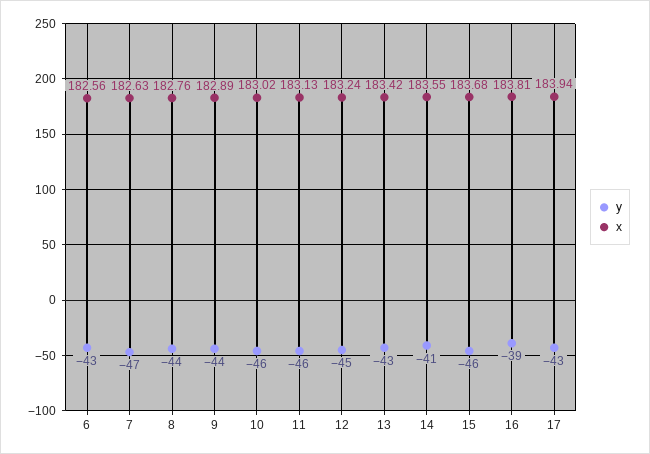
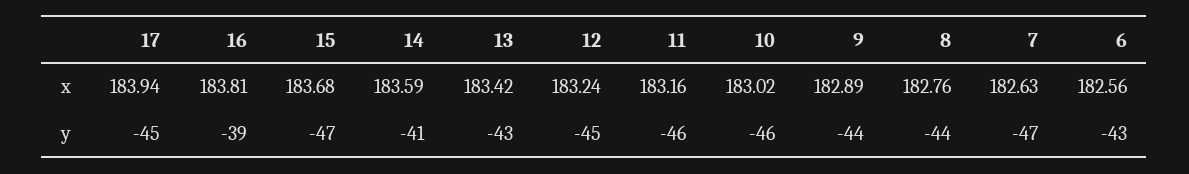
  {
    "y": {
      "6": -43,
      "7": -47,
      "8": -44,
      "9": -44,
      "10": -46,
      "11": -46,
      "12": -45,
      "13": -43,
      "14": -41,
-     "15": -46,
+     "15": -47,
      "16": -39,
-     "17": -43
+     "17": -45
    },
    "x": {
      "6": 182.56,
      "7": 182.63,
      "8": 182.76,
      "9": 182.89,
      "10": 183.02,
-     "11": 183.13,
+     "11": 183.16,
      "12": 183.24,
      "13": 183.42,
-     "14": 183.55,
+     "14": 183.59,
      "15": 183.68,
      "16": 183.81,
      "17": 183.94
    }
  }

